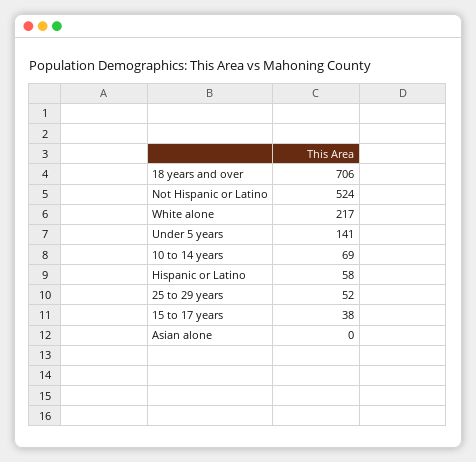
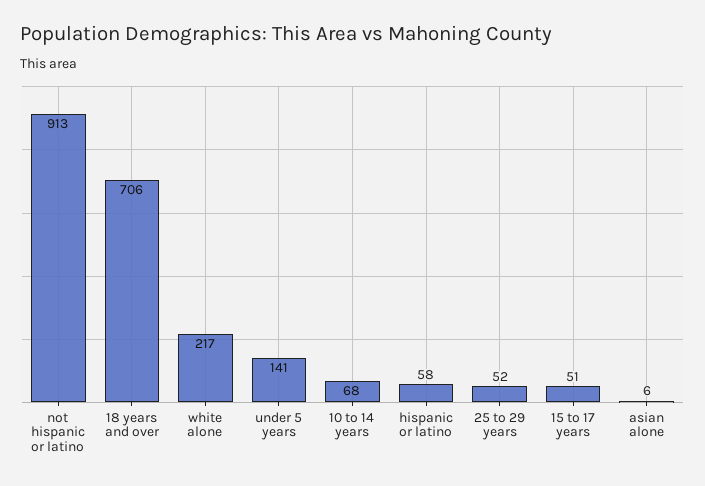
  {
    "18 years and over": 706,
-   "Not Hispanic or Latino": 524,
+   "Not Hispanic or Latino": 913,
    "White alone": 217,
    "Under 5 years": 141,
-   "10 to 14 years": 69,
+   "10 to 14 years": 68,
    "Hispanic or Latino": 58,
    "25 to 29 years": 52,
-   "15 to 17 years": 38,
+   "15 to 17 years": 51,
-   "Asian alone": 0
+   "Asian alone": 6
  }

